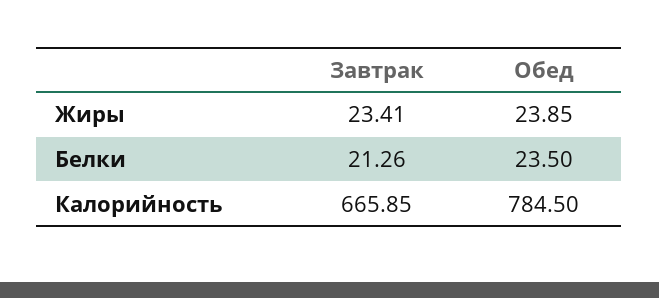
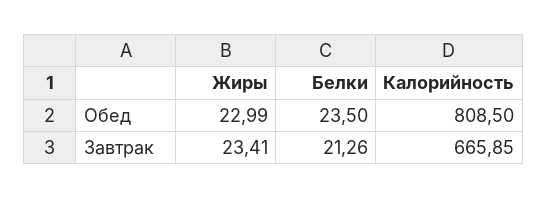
  {
    "Завтрак": {
      "Жиры": 23.41,
      "Белки": 21.26,
      "Калорийность": 665.85
    },
    "Обед": {
-     "Жиры": 23.85,
+     "Жиры": 22.99,
      "Белки": 23.5,
-     "Калорийность": 784.5
+     "Калорийность": 808.5
    }
  }

